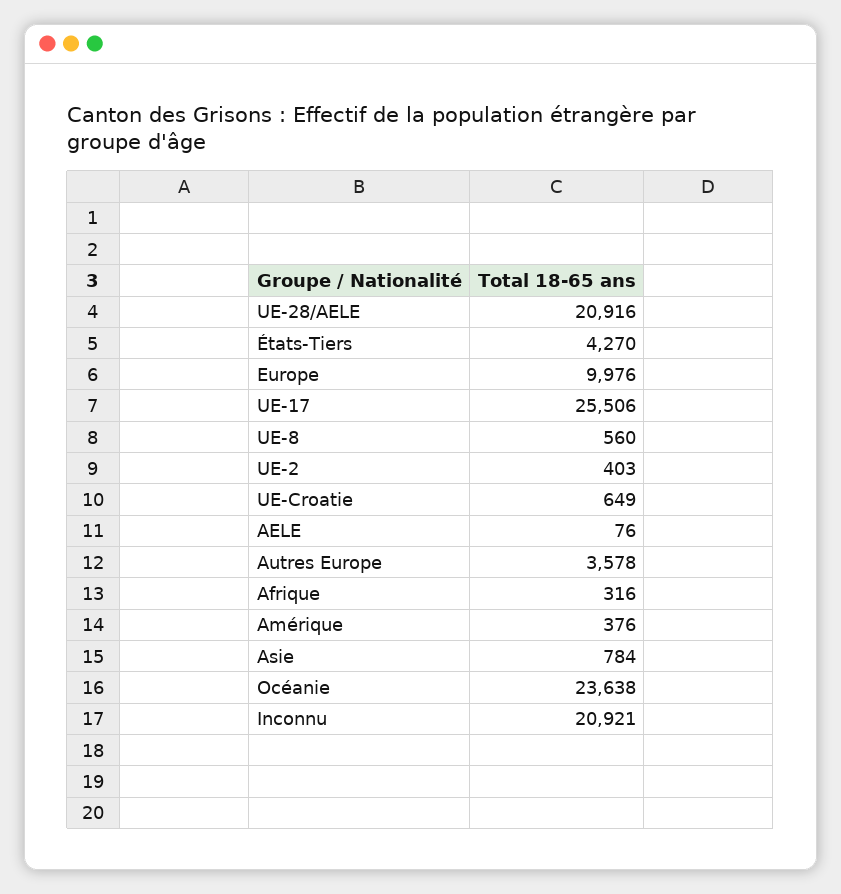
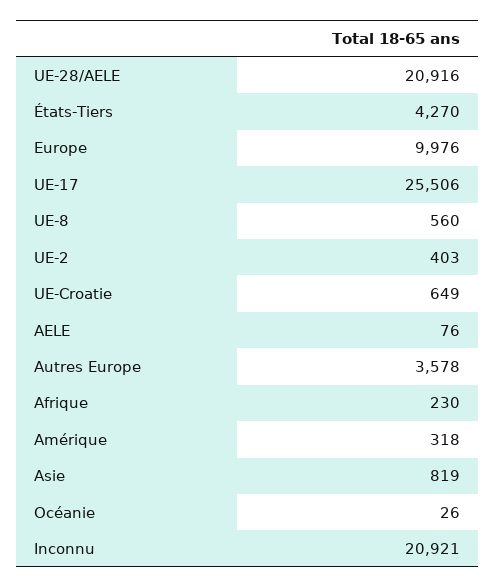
  {
    "UE-28/AELE": 20916,
    "États-Tiers": 4270,
    "Europe": 9976,
    "UE-17": 25506,
    "UE-8": 560,
    "UE-2": 403,
    "UE-Croatie": 649,
    "AELE": 76,
    "Autres Europe": 3578,
-   "Afrique": 316,
+   "Afrique": 230,
-   "Amérique": 376,
+   "Amérique": 318,
-   "Asie": 784,
+   "Asie": 819,
-   "Océanie": 23638,
+   "Océanie": 26,
    "Inconnu": 20921
  }

